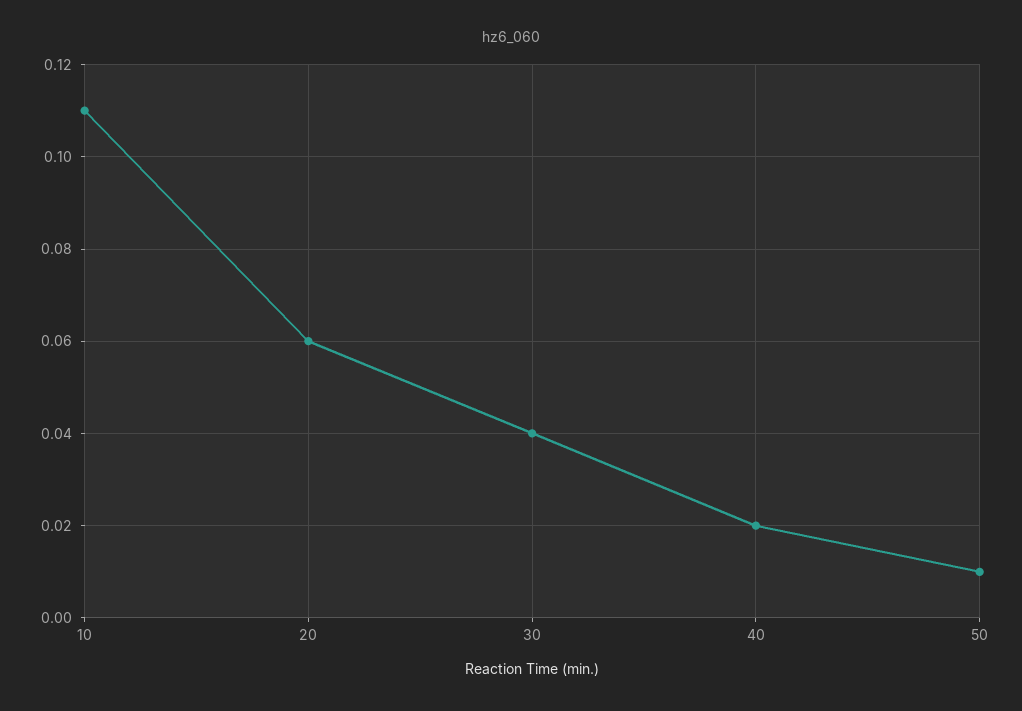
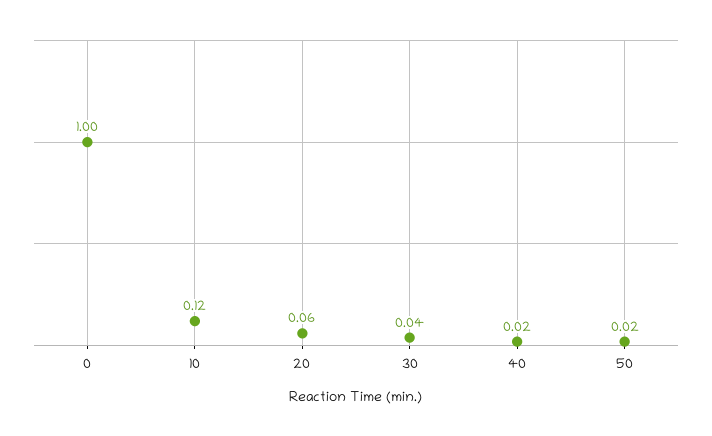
  {
-   "10": 0.11,
+   "10": 0.12,
    "20": 0.06,
    "30": 0.04,
    "40": 0.02,
-   "50": 0.01
+   "50": 0.02,
+   "0": 1
  }

